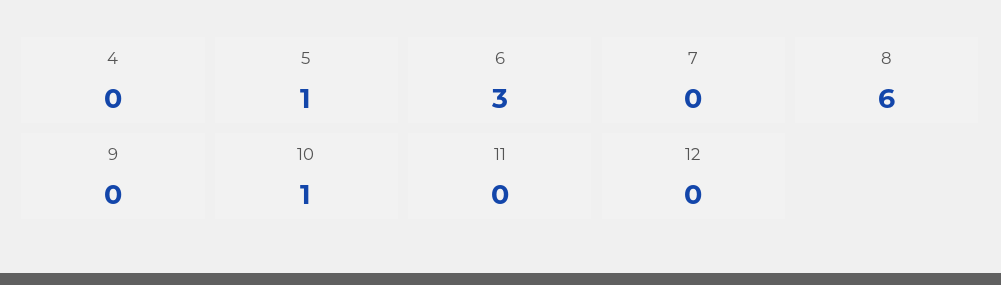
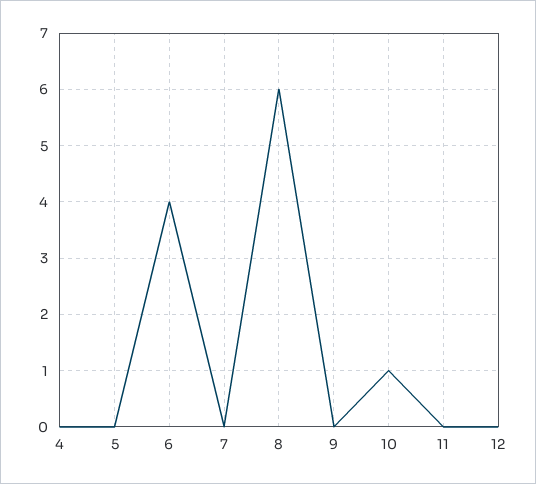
  {
    "4": 0,
-   "5": 1,
+   "5": 0,
-   "6": 3,
+   "6": 4,
    "7": 0,
    "8": 6,
    "9": 0,
    "10": 1,
    "11": 0,
    "12": 0
  }

